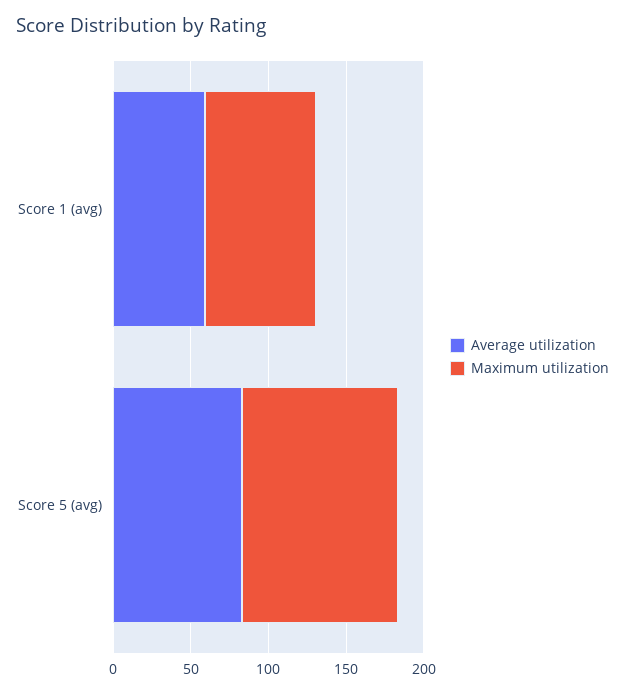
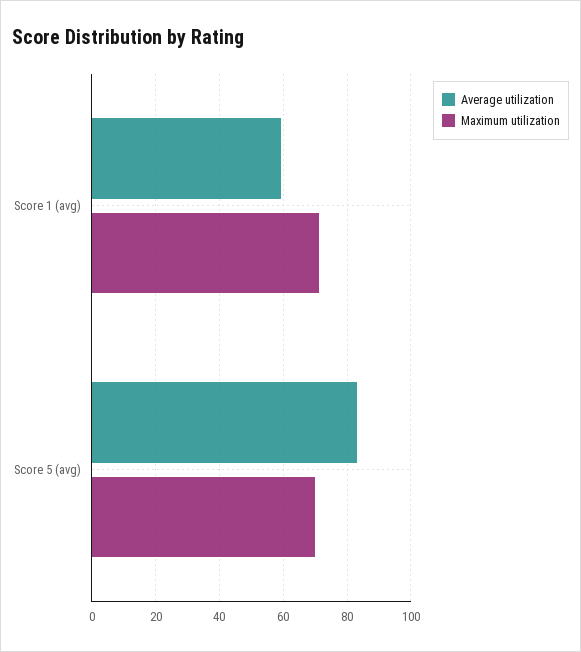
  {
    "Average utilization": {
      "Score 1 (avg)": 60,
      "Score 5 (avg)": 84
    },
    "Maximum utilization": {
      "Score 1 (avg)": 72,
-     "Score 5 (avg)": 100
+     "Score 5 (avg)": 70
    }
  }

